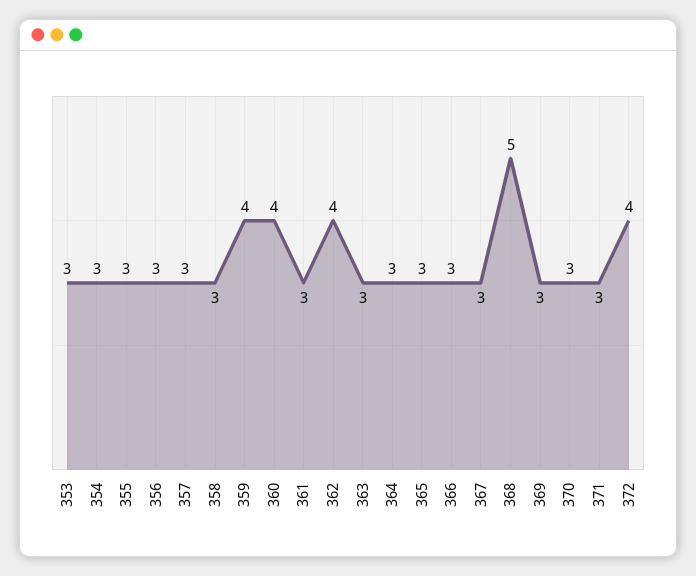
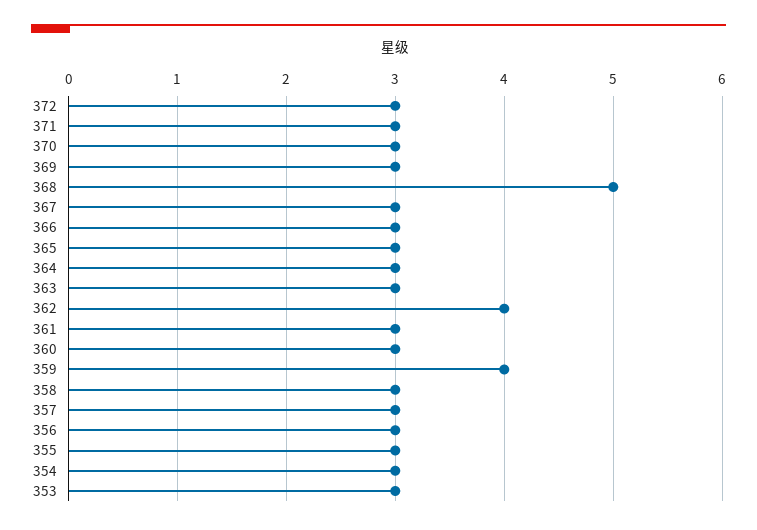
  {
    "353": 3,
    "354": 3,
    "355": 3,
    "356": 3,
    "357": 3,
    "358": 3,
    "359": 4,
-   "360": 4,
+   "360": 3,
    "361": 3,
    "362": 4,
    "363": 3,
    "364": 3,
    "365": 3,
    "366": 3,
    "367": 3,
    "368": 5,
    "369": 3,
    "370": 3,
    "371": 3,
-   "372": 4
+   "372": 3
  }

